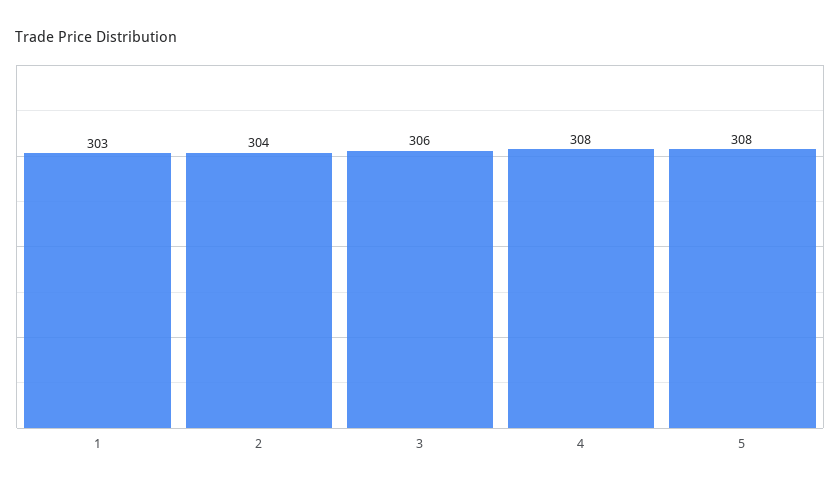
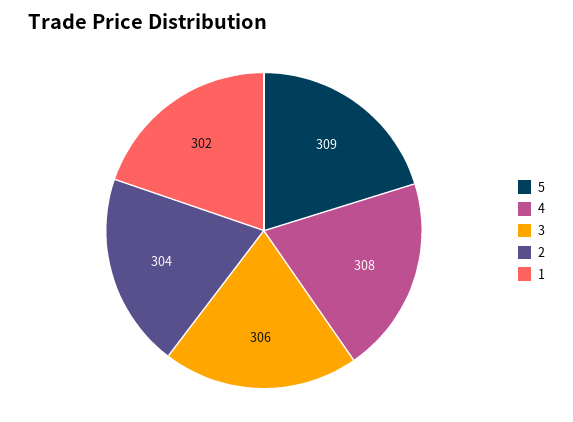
  {
-   "1": 303,
+   "1": 302,
    "2": 304,
    "3": 306,
    "4": 308,
-   "5": 308
+   "5": 309
  }

